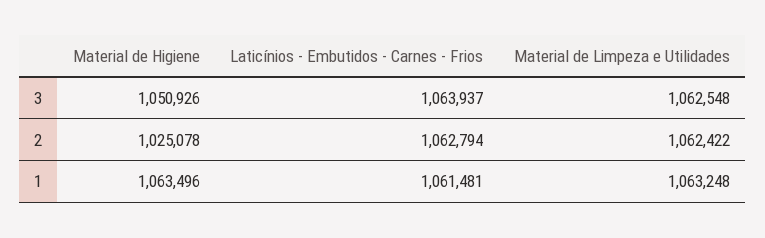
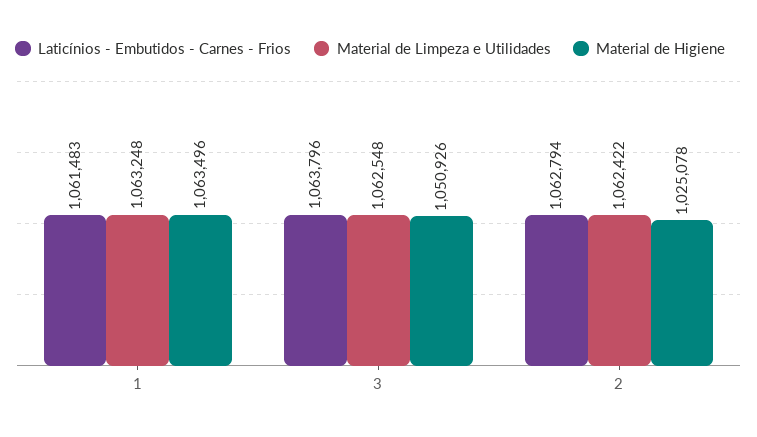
  {
    "Material de Higiene": {
      "3": 1050926,
      "2": 1025078,
      "1": 1063496
    },
    "Laticínios - Embutidos - Carnes - Frios": {
-     "3": 1063937,
+     "3": 1063796,
      "2": 1062794,
-     "1": 1061481
+     "1": 1061483
    },
    "Material de Limpeza e Utilidades": {
      "3": 1062548,
      "2": 1062422,
      "1": 1063248
    }
  }

